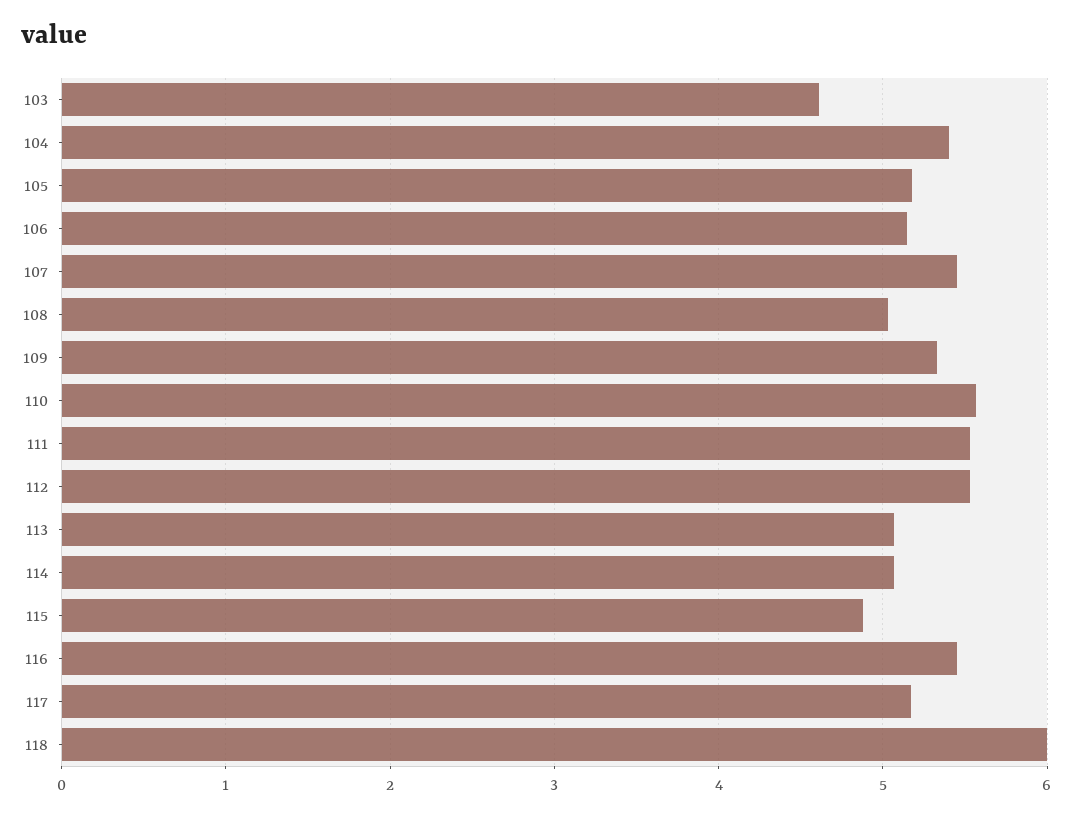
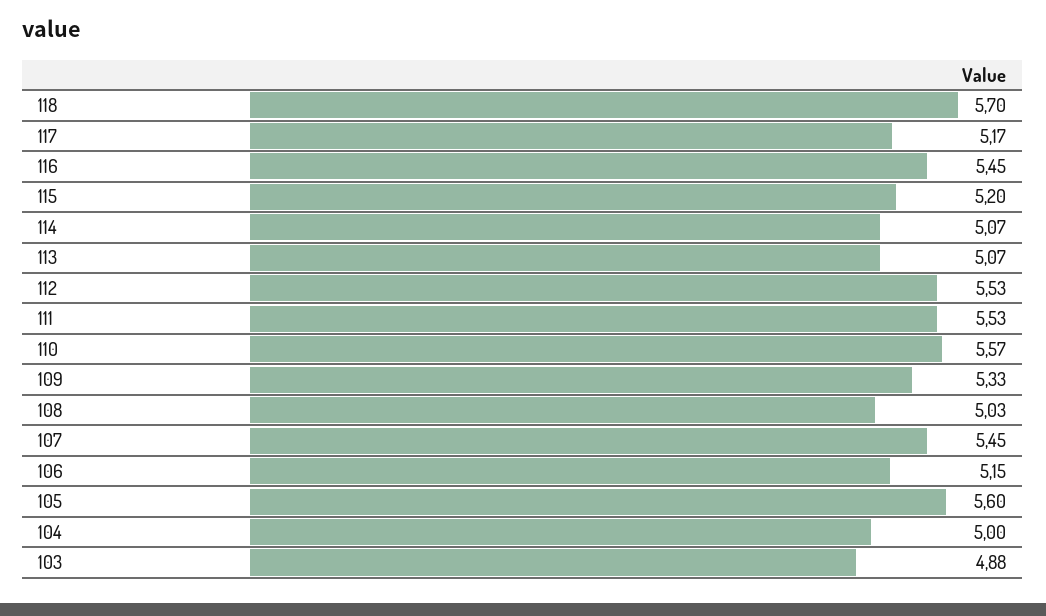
  {
-   "103": 4.6,
+   "103": 4.88,
-   "104": 5.4,
+   "104": 5,
-   "105": 5.2,
+   "105": 5.6,
    "106": 5.15,
    "107": 5.45,
    "108": 5.03,
    "109": 5.33,
    "110": 5.57,
    "111": 5.53,
    "112": 5.53,
    "113": 5.07,
    "114": 5.07,
-   "115": 4.9,
+   "115": 5.2,
    "116": 5.45,
    "117": 5.17,
-   "118": 6
+   "118": 5.7
  }

